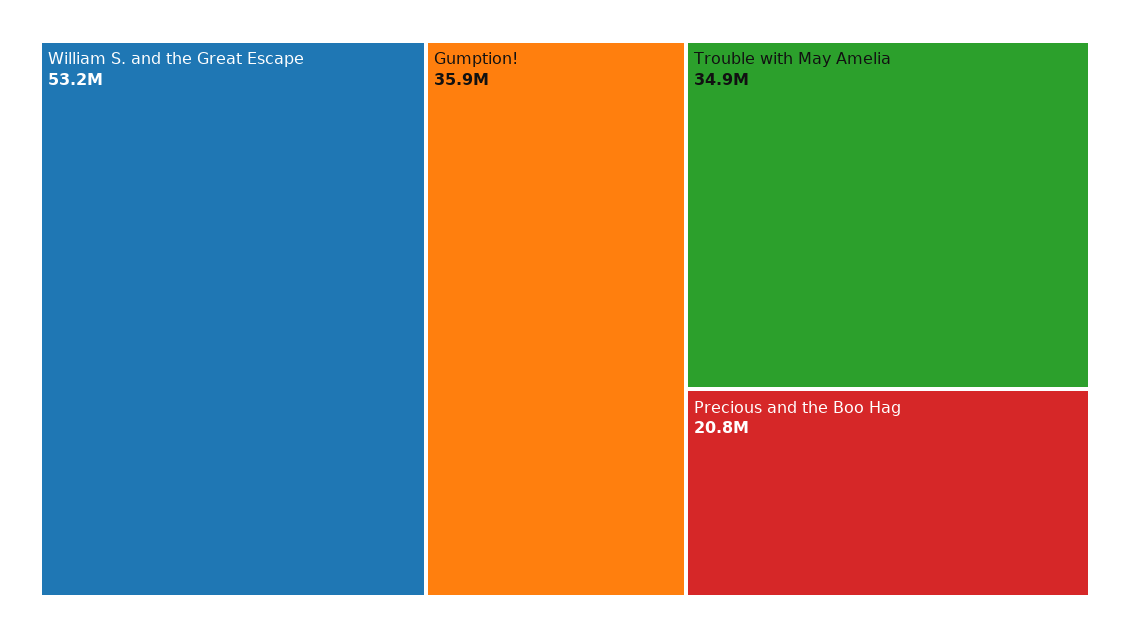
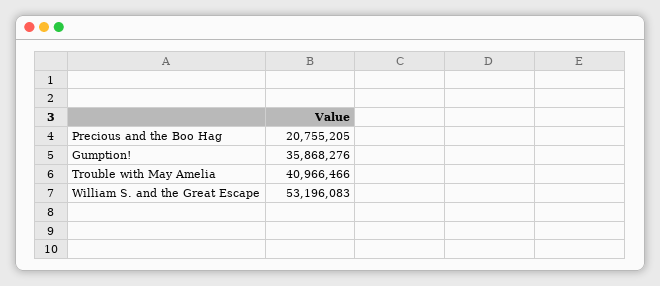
  {
    "William S. and the Great Escape": 53196083,
    "Gumption!": 35868276,
-   "Trouble with May Amelia": 34900000,
+   "Trouble with May Amelia": 40966466,
    "Precious and the Boo Hag": 20755205
  }

